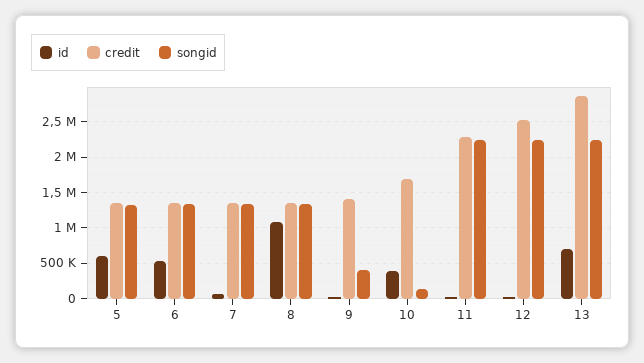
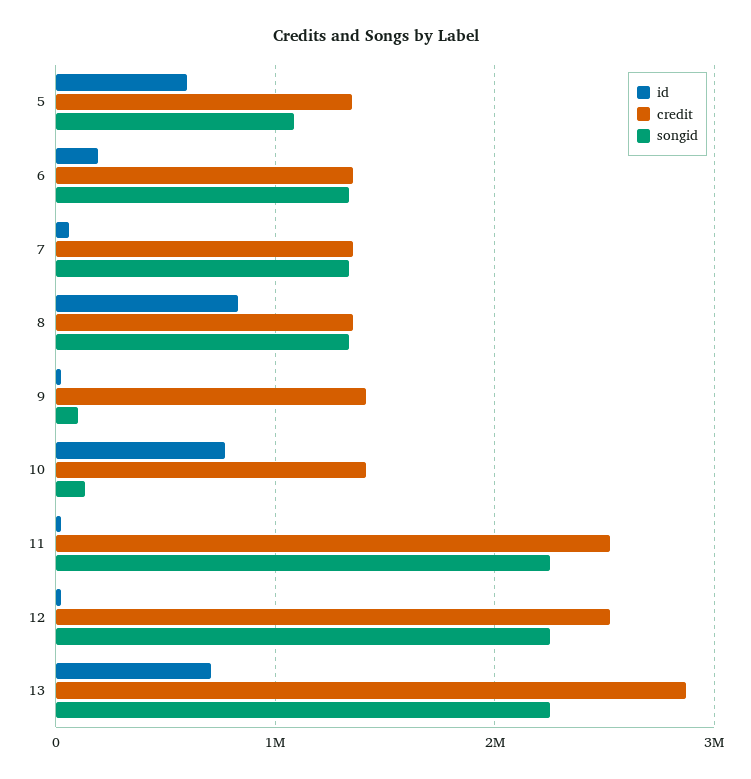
  {
    "id": {
      "5": 600000,
-     "6": 500000,
+     "6": 200000,
      "7": 100000,
-     "8": 1100000,
+     "8": 800000,
      "9": 0,
-     "10": 400000,
+     "10": 800000,
      "11": 0,
      "12": 0,
      "13": 700000
    },
    "credit": {
      "5": 1400000,
      "6": 1400000,
      "7": 1400000,
      "8": 1400000,
      "9": 1400000,
-     "10": 1700000,
+     "10": 1400000,
-     "11": 2300000,
+     "11": 2500000,
      "12": 2500000,
      "13": 2900000
    },
    "songid": {
-     "5": 1300000,
+     "5": 1100000,
      "6": 1300000,
      "7": 1300000,
      "8": 1300000,
-     "9": 400000,
+     "9": 100000,
      "10": 100000,
      "11": 2300000,
      "12": 2300000,
      "13": 2300000
    }
  }

